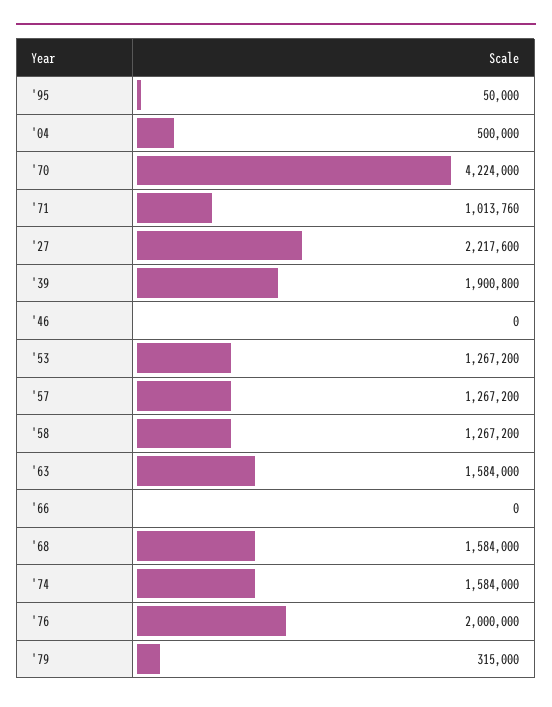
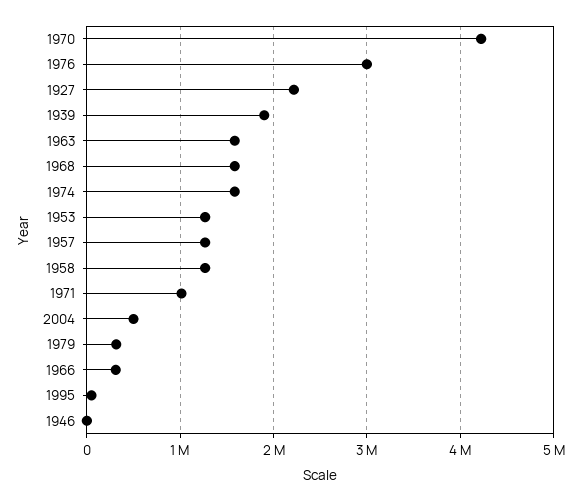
  {
    "'95": 50000,
    "'04": 500000,
    "'70": 4224000,
    "'71": 1013760,
    "'27": 2217600,
    "'39": 1900800,
    "'46": 0,
    "'53": 1267200,
    "'57": 1267200,
    "'58": 1267200,
    "'63": 1584000,
-   "'66": 0,
+   "'66": 300000,
    "'68": 1584000,
    "'74": 1584000,
-   "'76": 2000000,
+   "'76": 3000000,
    "'79": 315000
  }

